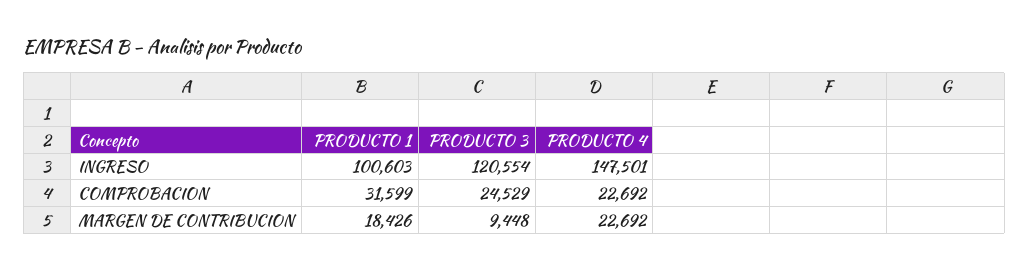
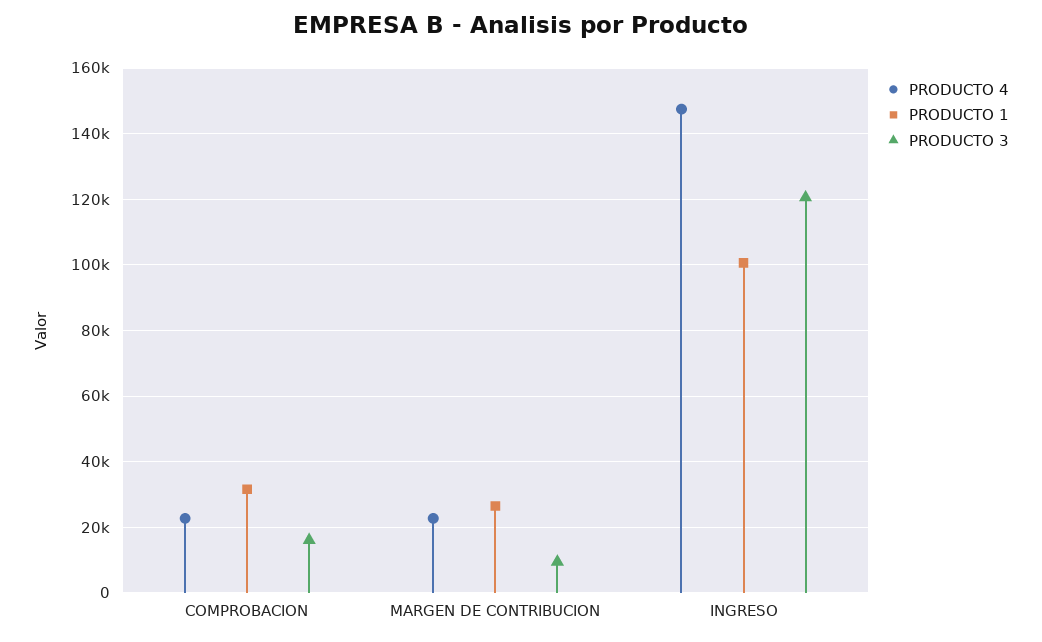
  {
    "PRODUCTO 1": {
      "INGRESO": 100603,
      "COMPROBACION": 31599,
-     "MARGEN DE CONTRIBUCION": 18426
+     "MARGEN DE CONTRIBUCION": 26000
    },
    "PRODUCTO 3": {
      "INGRESO": 120554,
-     "COMPROBACION": 24529,
+     "COMPROBACION": 16000,
      "MARGEN DE CONTRIBUCION": 9448
    },
    "PRODUCTO 4": {
      "INGRESO": 147501,
      "COMPROBACION": 22692,
      "MARGEN DE CONTRIBUCION": 22692
    }
  }

